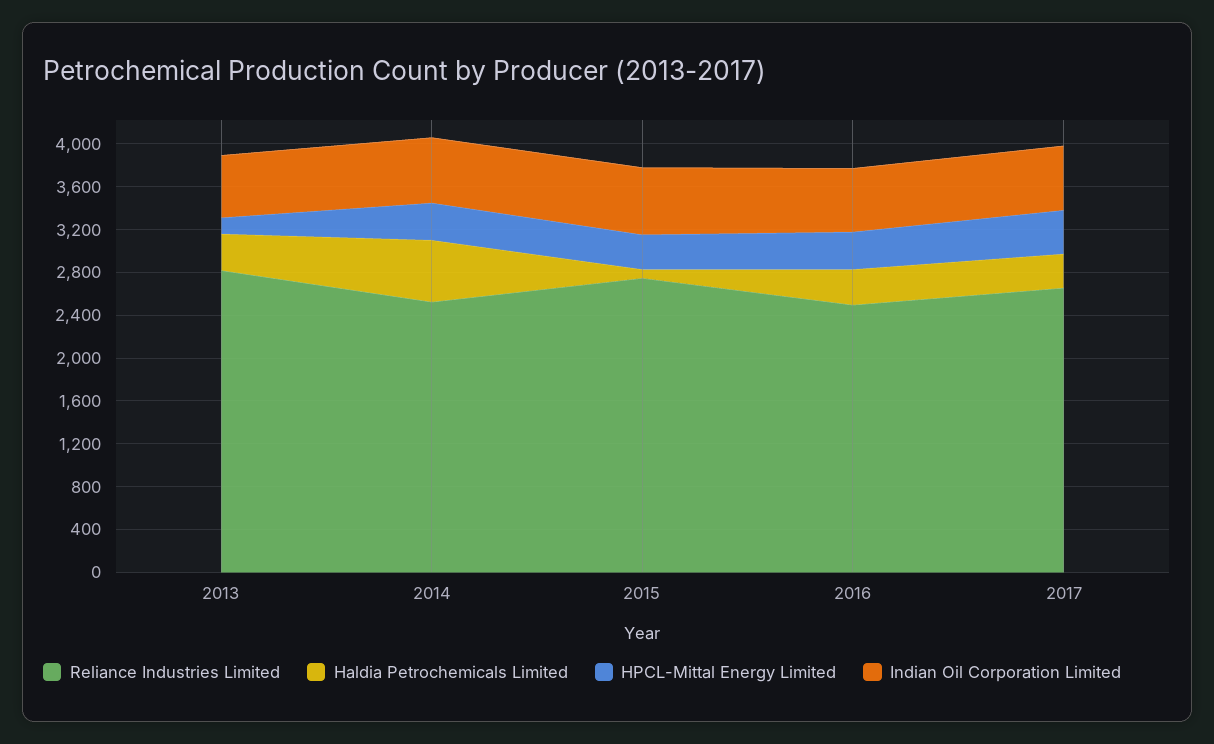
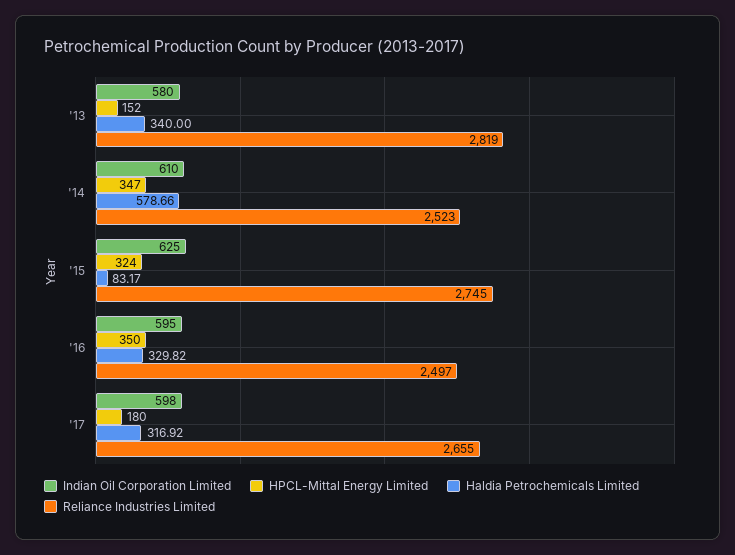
  {
    "Reliance Industries Limited": {
      "2013": 2819,
      "2014": 2523,
      "2015": 2745,
      "2016": 2497,
      "2017": 2655
    },
    "Haldia Petrochemicals Limited": {
      "2013": 340,
      "2014": 578.66,
      "2015": 83.17,
      "2016": 329.82,
      "2017": 316.92
    },
    "HPCL-Mittal Energy Limited": {
      "2013": 152,
      "2014": 347,
      "2015": 324,
      "2016": 350,
-     "2017": 400
+     "2017": 180
    },
    "Indian Oil Corporation Limited": {
      "2013": 580,
      "2014": 610,
      "2015": 625,
      "2016": 595,
      "2017": 598
    }
  }

